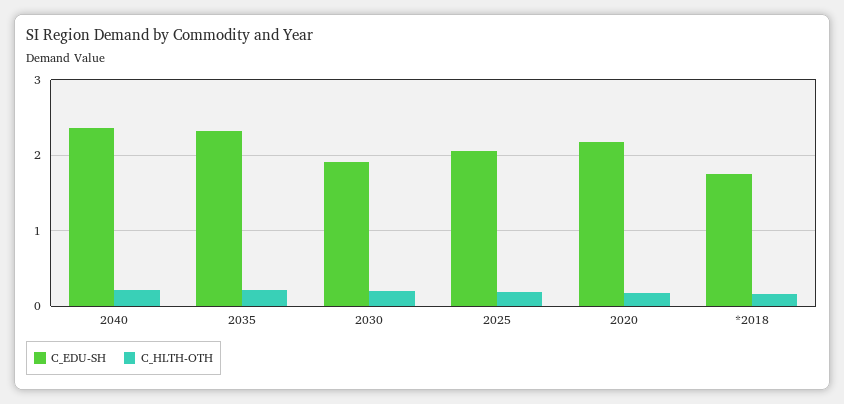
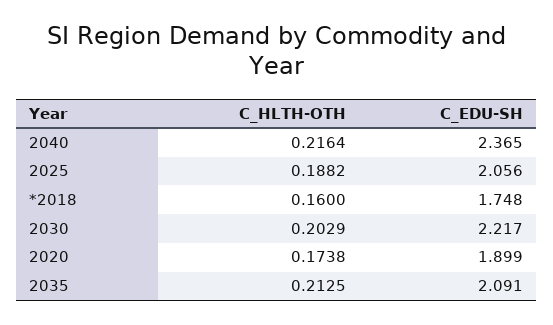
  {
    "C_EDU-SH": {
      "2040": 2.365,
-     "2035": 2.3,
+     "2035": 2.091,
-     "2030": 1.9,
+     "2030": 2.217,
      "2025": 2.056,
-     "2020": 2.2,
+     "2020": 1.899,
      "*2018": 1.748
    },
    "C_HLTH-OTH": {
      "2040": 0.2164,
      "2035": 0.2125,
      "2030": 0.2029,
      "2025": 0.1882,
      "2020": 0.1738,
      "*2018": 0.16
    }
  }

